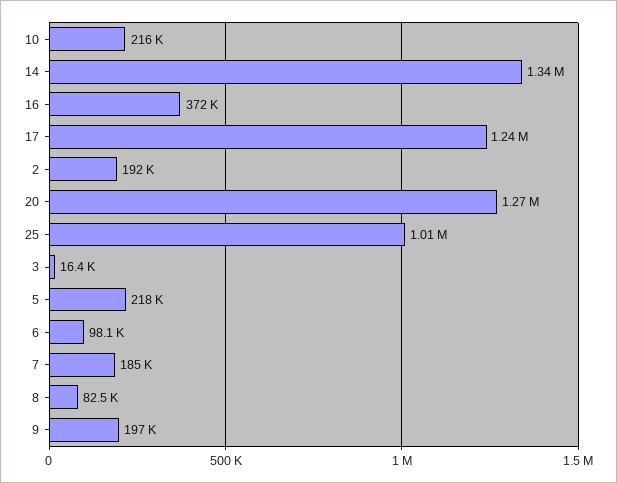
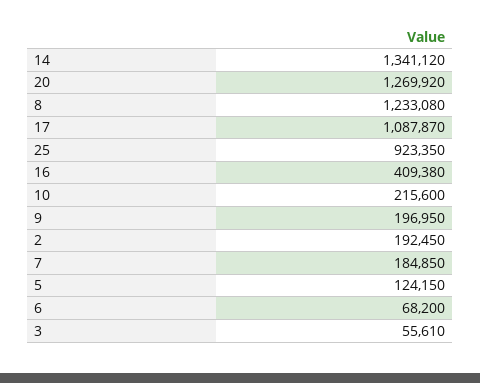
  {
    "10": 215600,
    "14": 1341120,
-   "16": 372000,
+   "16": 409380,
-   "17": 1240000,
+   "17": 1087870,
    "2": 192450,
    "20": 1269920,
-   "25": 1010000,
+   "25": 923350,
-   "3": 16400,
+   "3": 55610,
-   "5": 218000,
+   "5": 124150,
-   "6": 98100,
+   "6": 68200,
    "7": 184850,
-   "8": 82500,
+   "8": 1233080,
    "9": 196950
  }

